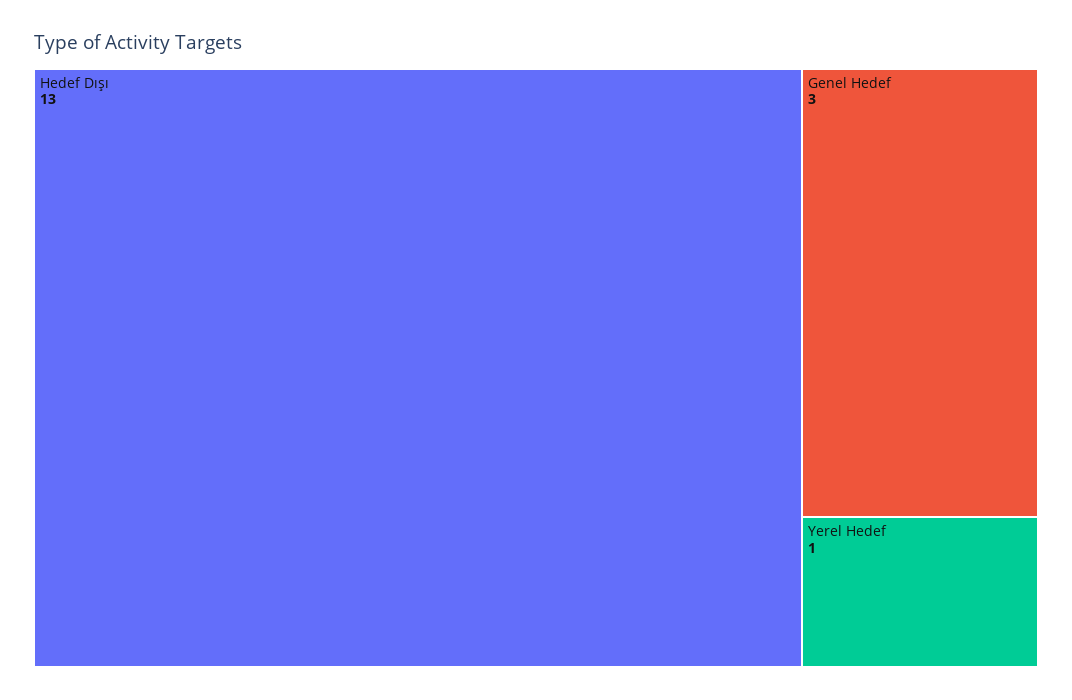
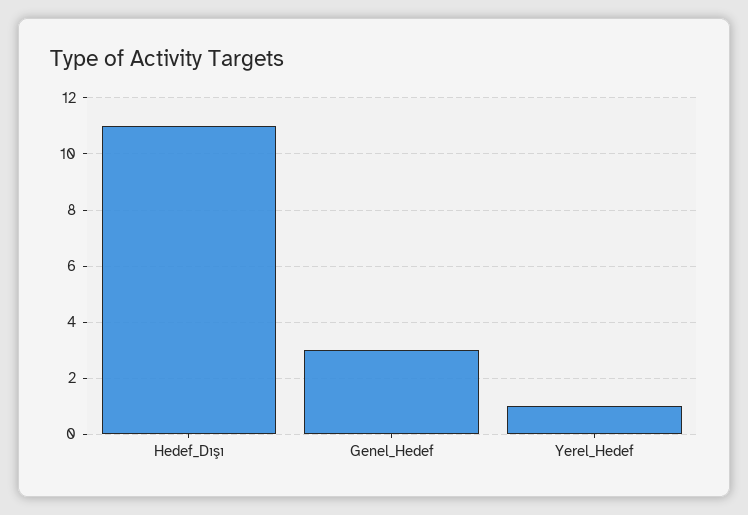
  {
-   "Hedef Dışı": 13,
+   "Hedef Dışı": 11,
    "Genel Hedef": 3,
    "Yerel Hedef": 1
  }

